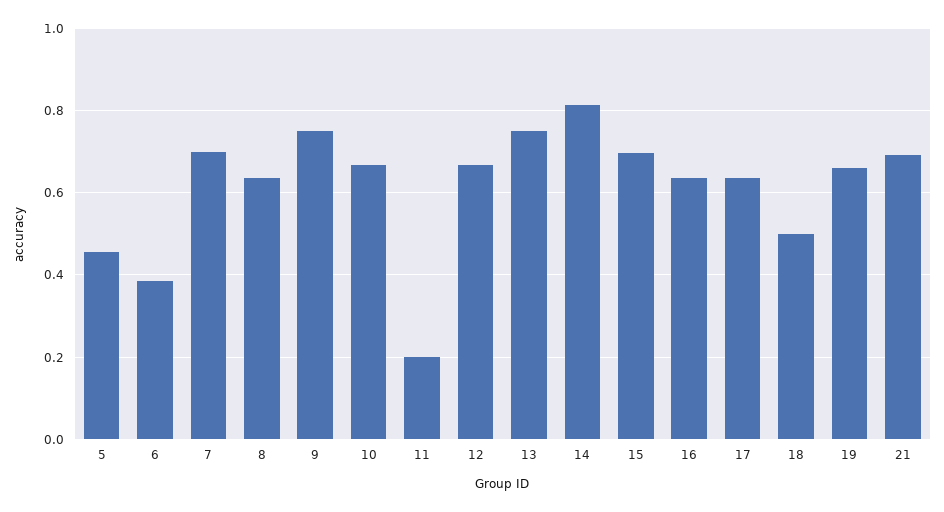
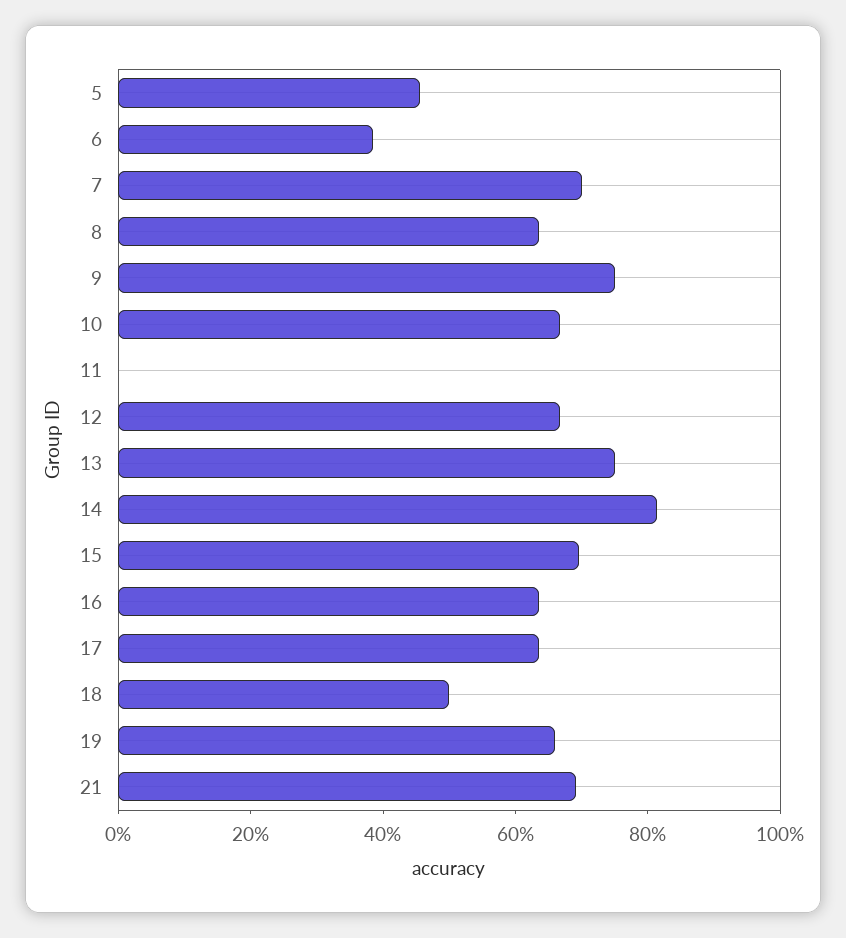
  {
    "5": 0.46,
    "6": 0.38,
    "7": 0.7,
    "8": 0.64,
    "9": 0.76,
    "10": 0.66,
-   "11": 0.2,
+   "11": 0,
    "12": 0.66,
    "13": 0.76,
    "14": 0.82,
    "15": 0.7,
    "16": 0.64,
    "17": 0.64,
    "18": 0.5,
    "19": 0.66,
    "21": 0.7
  }

